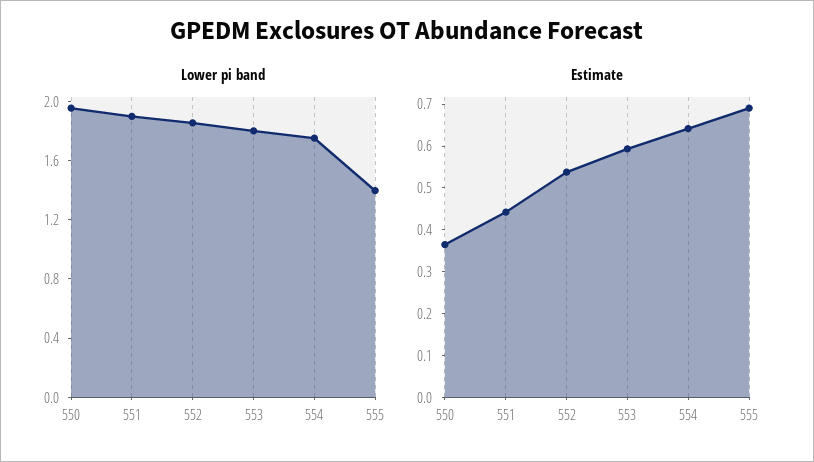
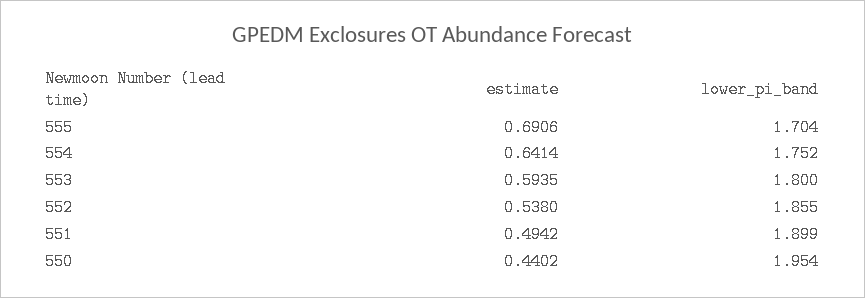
  {
    "Lower pi band": {
      "550": 1.954,
      "551": 1.899,
      "552": 1.855,
      "553": 1.8,
      "554": 1.752,
-     "555": 1.4
+     "555": 1.704
    },
    "Estimate": {
-     "550": 0.36,
+     "550": 0.4402,
-     "551": 0.44,
+     "551": 0.4942,
      "552": 0.538,
      "553": 0.5935,
      "554": 0.6414,
      "555": 0.6906
    }
  }

